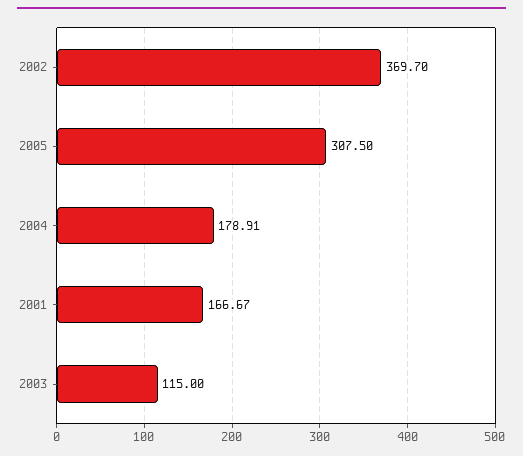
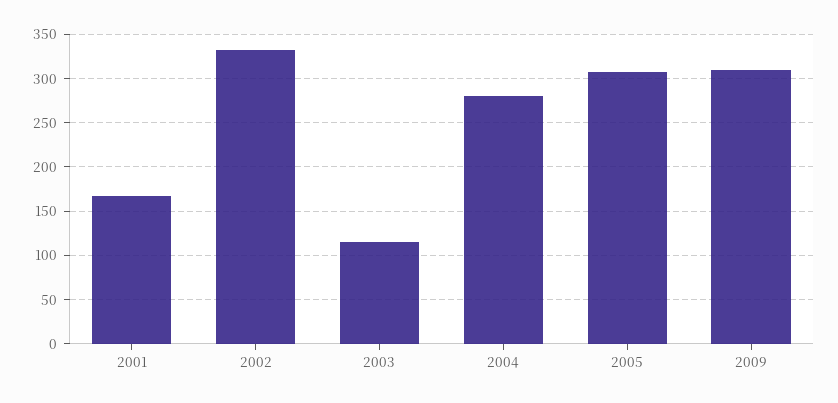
  {
-   "2002": 369.7,
+   "2002": 330,
    "2005": 307.5,
-   "2004": 178.91,
+   "2004": 280,
    "2001": 166.67,
-   "2003": 115
+   "2003": 115,
+   "2009": 310
  }

